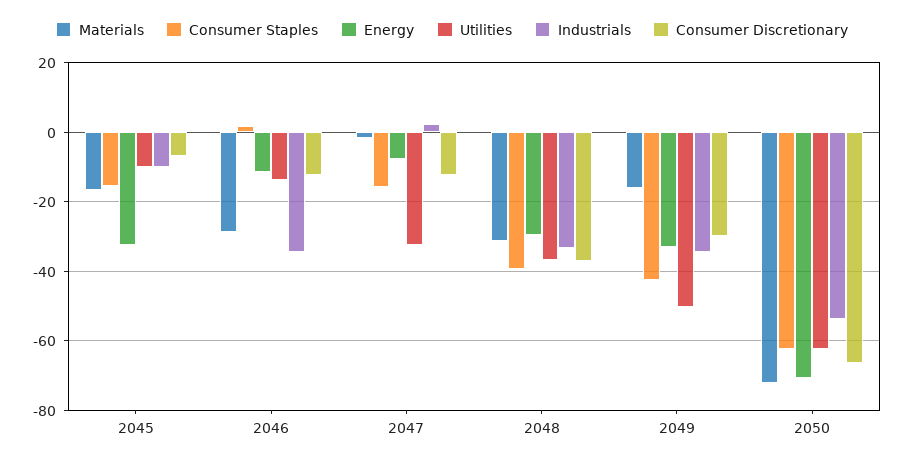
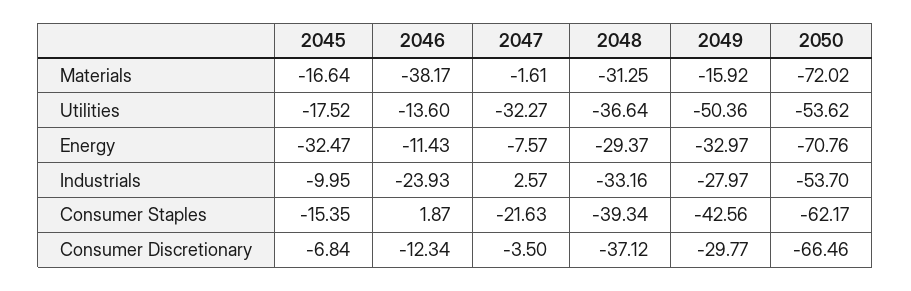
  {
    "Materials": {
      "2045": -16.64,
-     "2046": -28,
+     "2046": -38.17,
      "2047": -1.61,
      "2048": -31.25,
      "2049": -15.92,
      "2050": -72.02
    },
    "Consumer Staples": {
      "2045": -15.35,
      "2046": 1.87,
-     "2047": -16,
+     "2047": -21.63,
      "2048": -39.34,
      "2049": -42.56,
      "2050": -62.17
    },
    "Energy": {
      "2045": -32.47,
      "2046": -11.43,
      "2047": -7.57,
      "2048": -29.37,
      "2049": -32.97,
      "2050": -70.76
    },
    "Utilities": {
-     "2045": -10,
+     "2045": -17.52,
      "2046": -13.6,
      "2047": -32.27,
      "2048": -36.64,
      "2049": -50.36,
-     "2050": -62
+     "2050": -53.62
    },
    "Industrials": {
      "2045": -9.95,
-     "2046": -34,
+     "2046": -23.93,
      "2047": 2.57,
      "2048": -33.16,
-     "2049": -34,
+     "2049": -27.97,
      "2050": -53.7
    },
    "Consumer Discretionary": {
      "2045": -6.84,
      "2046": -12.34,
-     "2047": -12,
+     "2047": -3.5,
      "2048": -37.12,
      "2049": -29.77,
      "2050": -66.46
    }
  }

